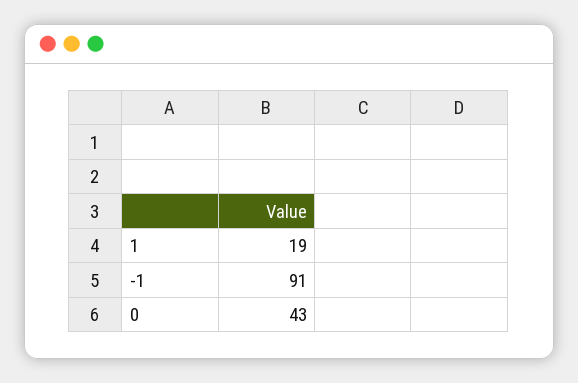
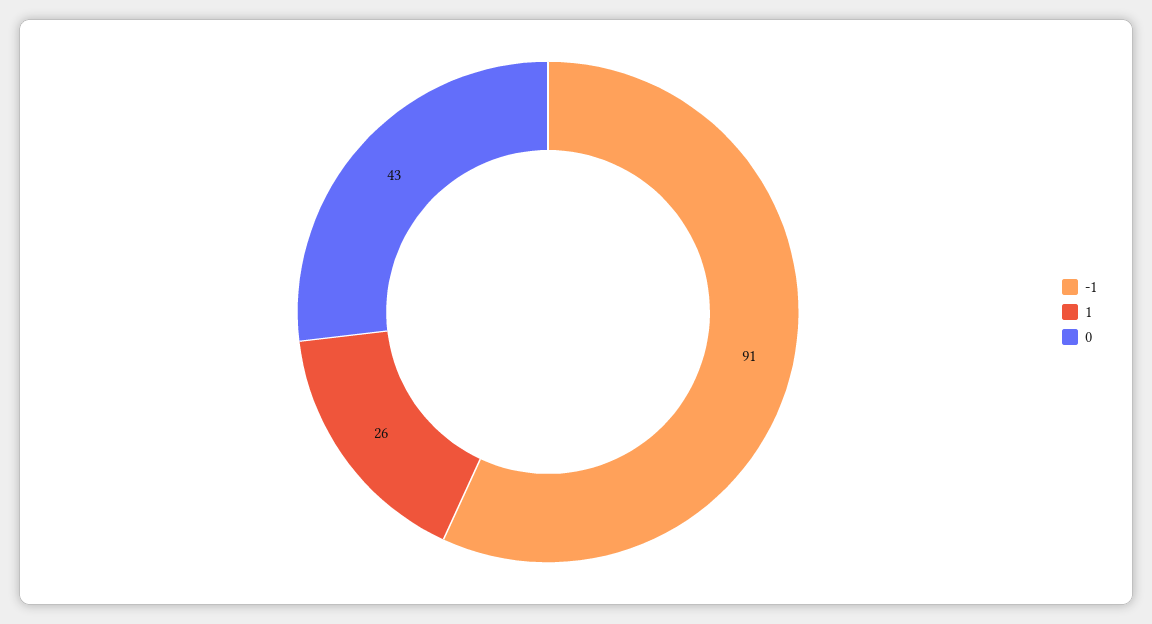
  {
-   "1": 19,
+   "1": 26,
    "-1": 91,
    "0": 43
  }

